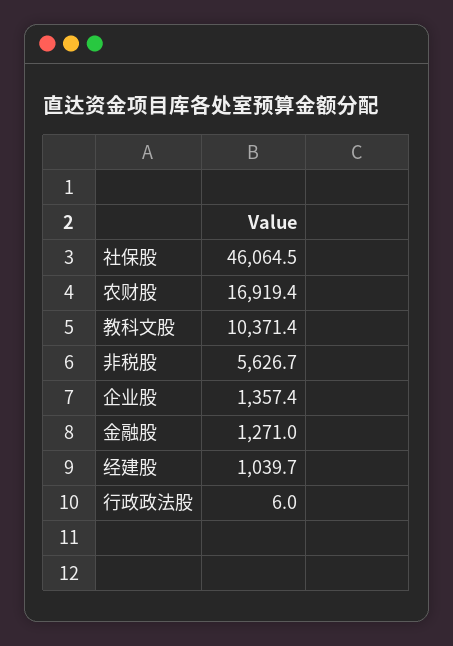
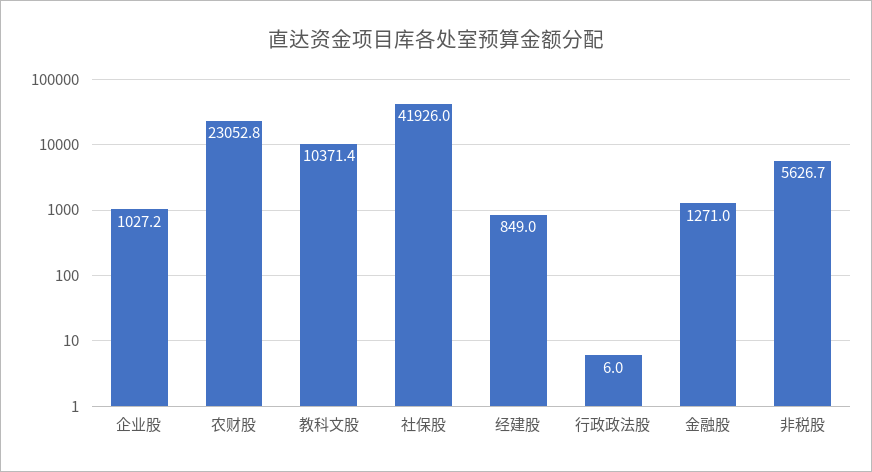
  {
-   "社保股": 46064.5,
+   "社保股": 41926,
-   "农财股": 16919.4,
+   "农财股": 23052.8,
    "教科文股": 10371.4,
    "非税股": 5626.7,
-   "企业股": 1357.4,
+   "企业股": 1027.2,
    "金融股": 1271,
-   "经建股": 1039.7,
+   "经建股": 849,
    "行政政法股": 6
  }

